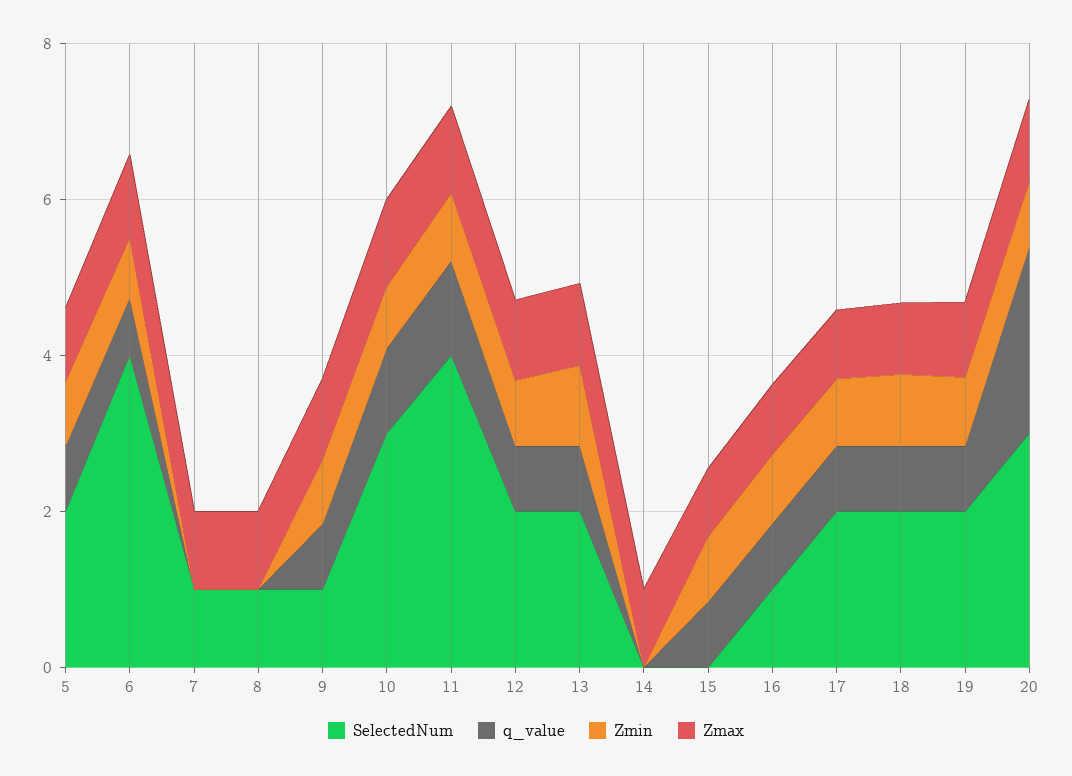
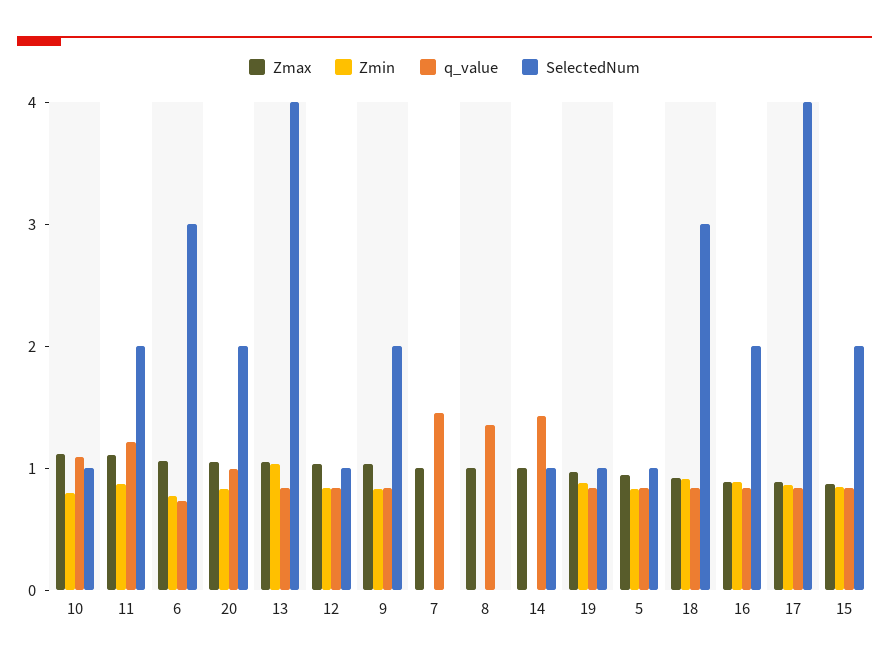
  {
    "SelectedNum": {
-     "5": 2,
+     "5": 1,
-     "6": 4,
+     "6": 3,
-     "7": 1,
+     "7": 0,
-     "8": 1,
+     "8": 0,
-     "9": 1,
+     "9": 2,
-     "10": 3,
+     "10": 1,
-     "11": 4,
+     "11": 2,
-     "12": 2,
+     "12": 1,
-     "13": 2,
+     "13": 4,
-     "14": 0,
+     "14": 1,
-     "15": 0,
+     "15": 2,
-     "16": 1,
+     "16": 2,
-     "17": 2,
+     "17": 4,
-     "18": 2,
+     "18": 3,
-     "19": 2,
+     "19": 1,
-     "20": 3
+     "20": 2
    },
    "q_value": {
      "5": 0.8,
      "6": 0.8,
-     "7": 0,
+     "7": 1.4,
-     "8": 0,
+     "8": 1.4,
      "9": 0.8,
      "10": 1,
      "11": 1.2,
      "12": 0.8,
      "13": 0.8,
-     "14": 0,
+     "14": 1.4,
      "15": 0.8,
      "16": 0.8,
      "17": 0.8,
      "18": 0.8,
      "19": 0.8,
-     "20": 2.5
+     "20": 1
    },
    "Zmin": {
      "5": 0.8,
      "6": 0.8,
      "7": 0,
      "8": 0,
      "9": 0.8,
      "10": 0.8,
      "11": 0.8,
      "12": 0.8,
      "13": 1,
      "14": 0,
      "15": 0.8,
      "16": 0.8,
      "17": 0.8,
      "18": 1,
      "19": 0.8,
      "20": 0.8
    },
    "Zmax": {
      "5": 1,
      "6": 1,
      "7": 1,
      "8": 1,
      "9": 1,
      "10": 1.2,
      "11": 1.2,
      "12": 1,
      "13": 1,
      "14": 1,
      "15": 0.8,
      "16": 0.8,
      "17": 0.8,
      "18": 1,
      "19": 1,
      "20": 1
    }
  }

